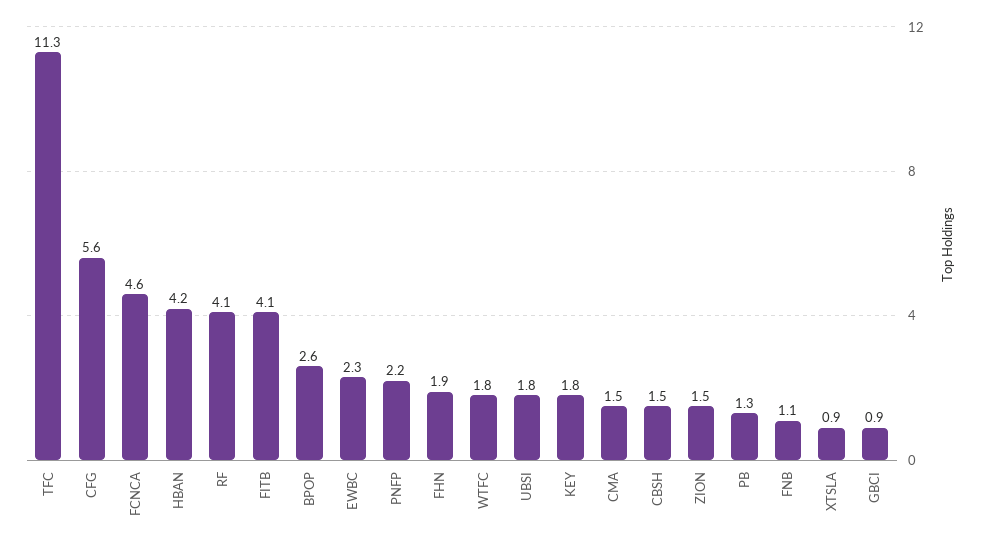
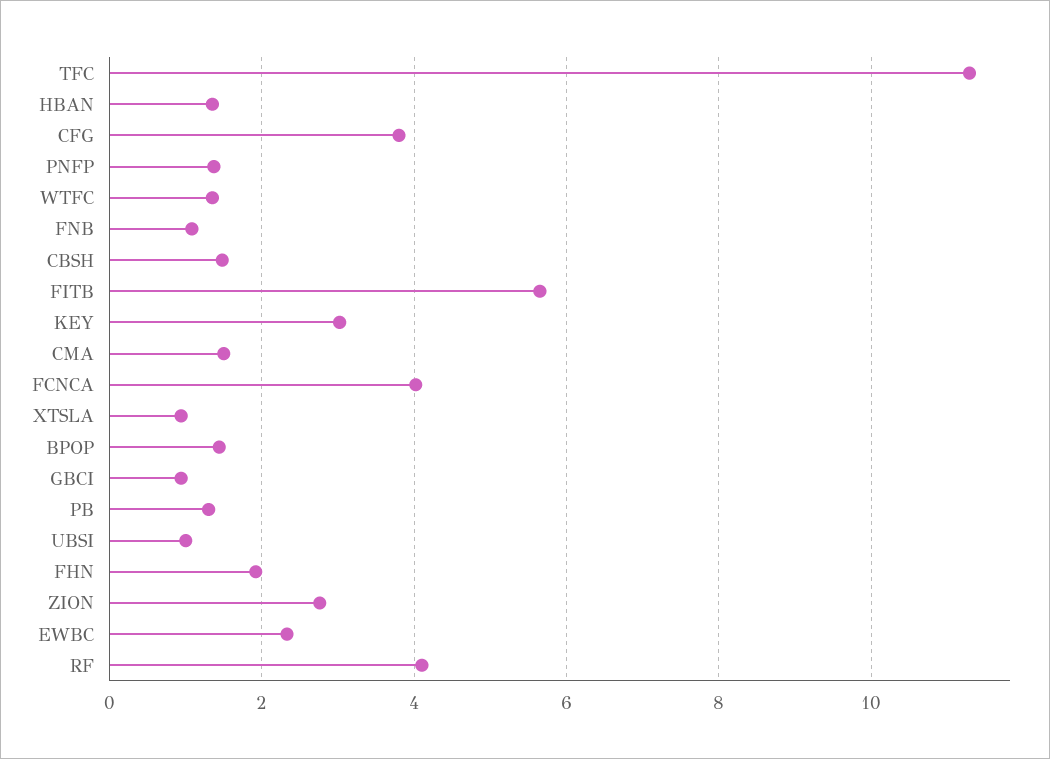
  {
    "TFC": 11.3,
-   "CFG": 5.6,
+   "CFG": 3.8,
-   "FCNCA": 4.6,
+   "FCNCA": 4,
-   "HBAN": 4.2,
+   "HBAN": 1.4,
    "RF": 4.1,
-   "FITB": 4.1,
+   "FITB": 5.6,
-   "BPOP": 2.6,
+   "BPOP": 1.4,
    "EWBC": 2.3,
-   "PNFP": 2.2,
+   "PNFP": 1.4,
    "FHN": 1.9,
-   "WTFC": 1.8,
+   "WTFC": 1.4,
-   "UBSI": 1.8,
+   "UBSI": 1,
-   "KEY": 1.8,
+   "KEY": 3,
    "CMA": 1.5,
    "CBSH": 1.5,
-   "ZION": 1.5,
+   "ZION": 2.8,
    "PB": 1.3,
    "FNB": 1.1,
    "XTSLA": 0.9,
    "GBCI": 0.9
  }

